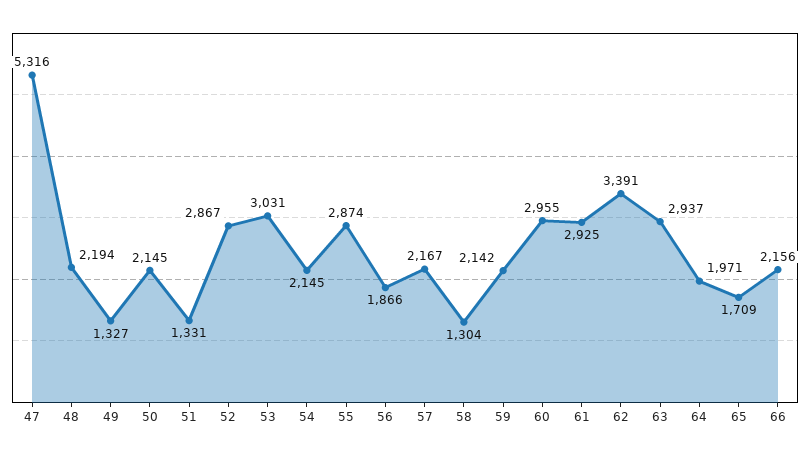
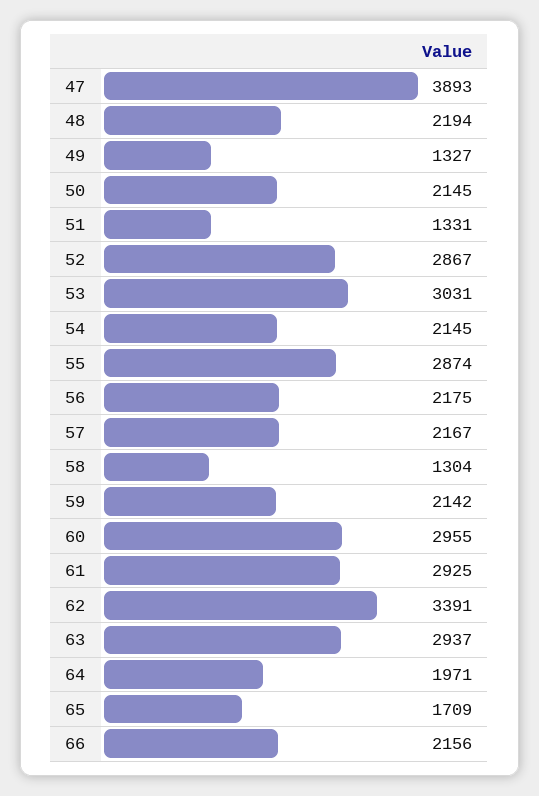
  {
-   "47": 5316,
+   "47": 3893,
    "48": 2194,
    "49": 1327,
    "50": 2145,
    "51": 1331,
    "52": 2867,
    "53": 3031,
    "54": 2145,
    "55": 2874,
-   "56": 1866,
+   "56": 2175,
    "57": 2167,
    "58": 1304,
    "59": 2142,
    "60": 2955,
    "61": 2925,
    "62": 3391,
    "63": 2937,
    "64": 1971,
    "65": 1709,
    "66": 2156
  }

